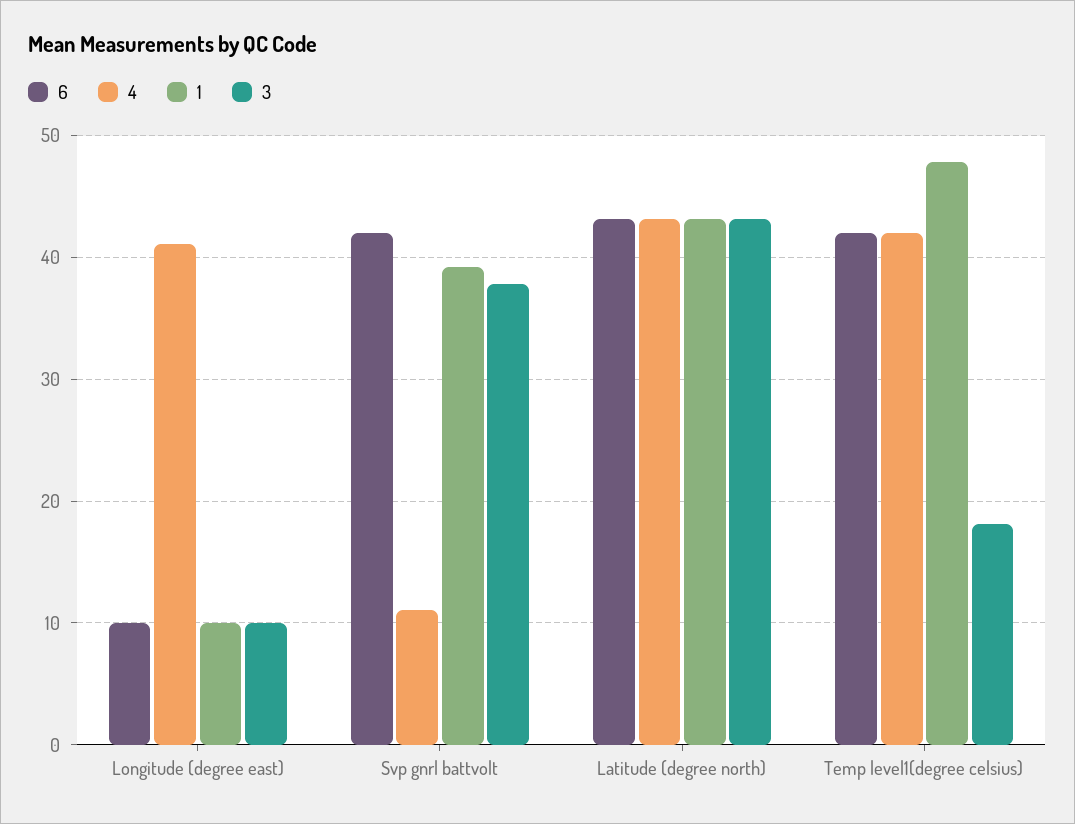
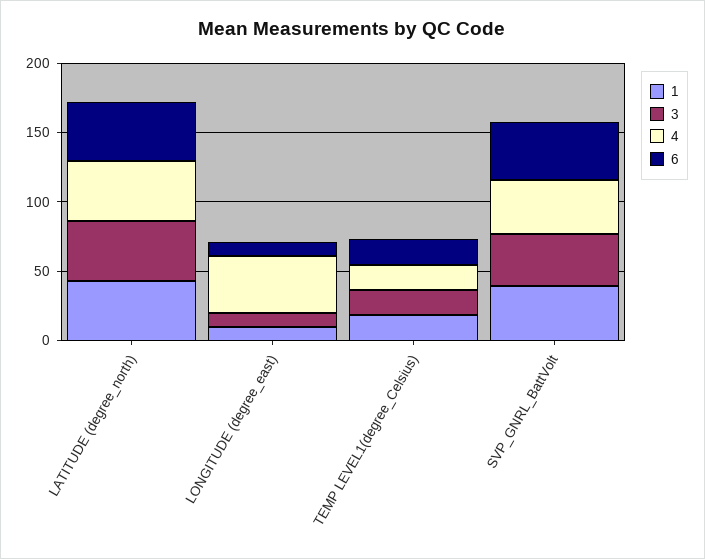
  {
    "6": {
      "Longitude (degree east)": 10,
      "Svp gnrl battvolt": 42,
      "Latitude (degree north)": 43,
-     "Temp level1(degree celsius)": 42
+     "Temp level1(degree celsius)": 20
    },
    "4": {
      "Longitude (degree east)": 41,
-     "Svp gnrl battvolt": 11,
+     "Svp gnrl battvolt": 40,
      "Latitude (degree north)": 43,
-     "Temp level1(degree celsius)": 42
+     "Temp level1(degree celsius)": 20
    },
    "1": {
      "Longitude (degree east)": 10,
      "Svp gnrl battvolt": 39,
      "Latitude (degree north)": 43,
-     "Temp level1(degree celsius)": 48
+     "Temp level1(degree celsius)": 20
    },
    "3": {
      "Longitude (degree east)": 10,
      "Svp gnrl battvolt": 38,
      "Latitude (degree north)": 43,
      "Temp level1(degree celsius)": 18
    }
  }

